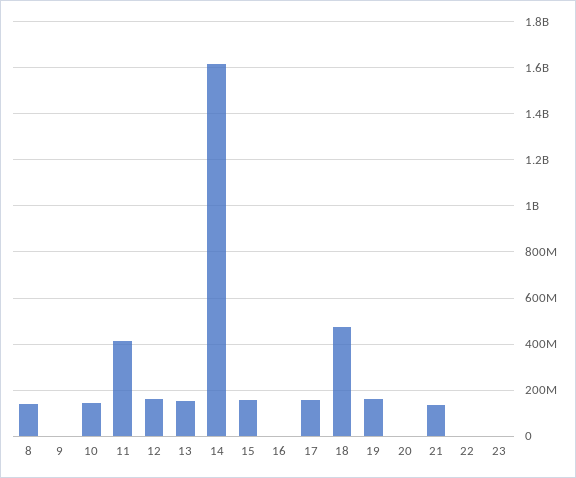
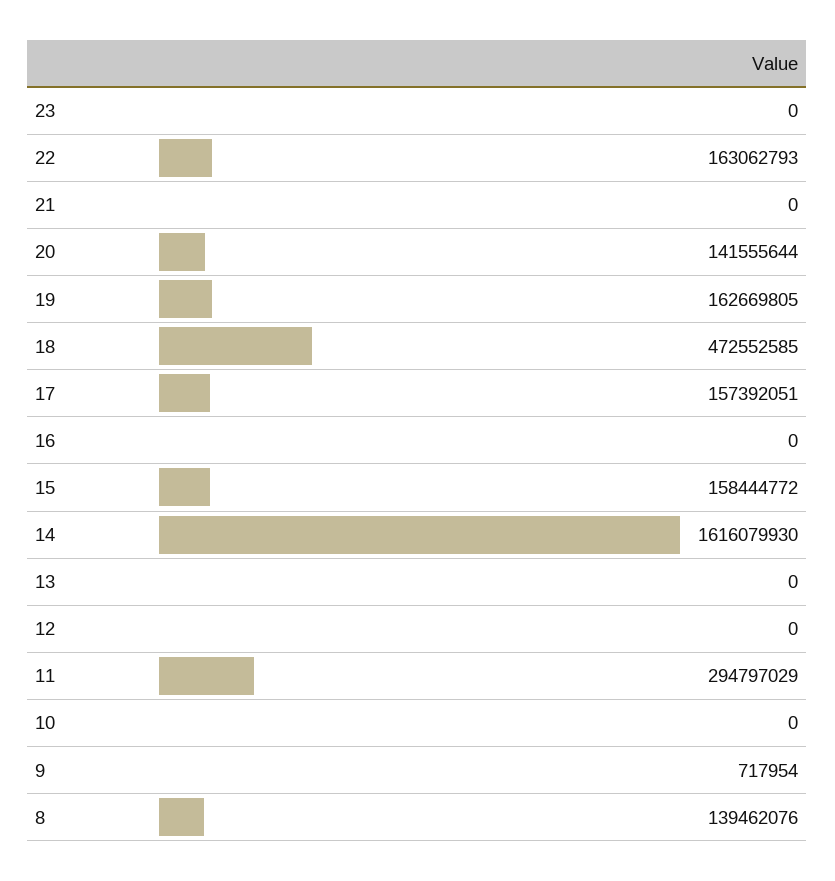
  {
    "8": 139462076,
    "9": 717954,
-   "10": 150000000,
+   "10": 0,
-   "11": 400000000,
+   "11": 294797029,
-   "12": 150000000,
+   "12": 0,
-   "13": 150000000,
+   "13": 0,
    "14": 1616079930,
    "15": 158444772,
    "16": 0,
    "17": 157392051,
    "18": 472552585,
    "19": 162669805,
-   "20": 0,
+   "20": 141555644,
-   "21": 150000000,
+   "21": 0,
-   "22": 0,
+   "22": 163062793,
    "23": 0
  }

